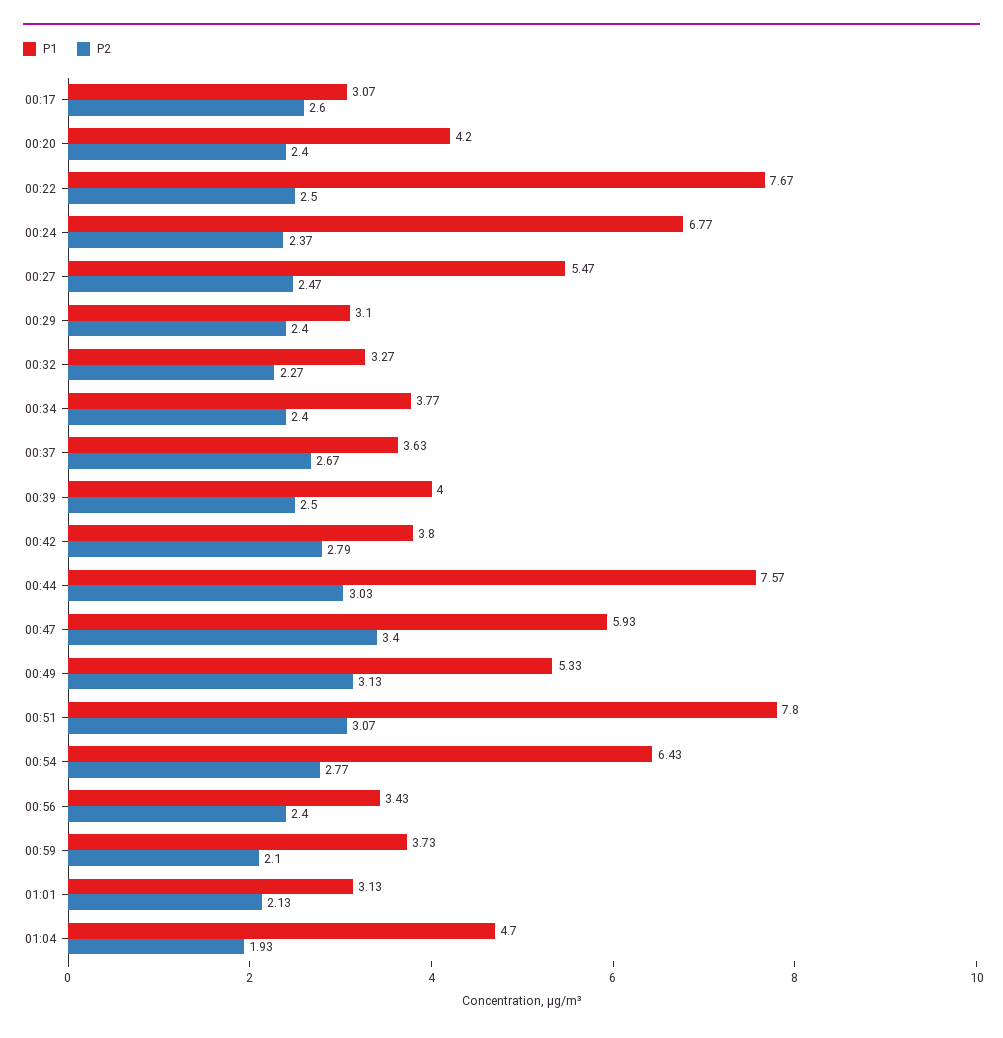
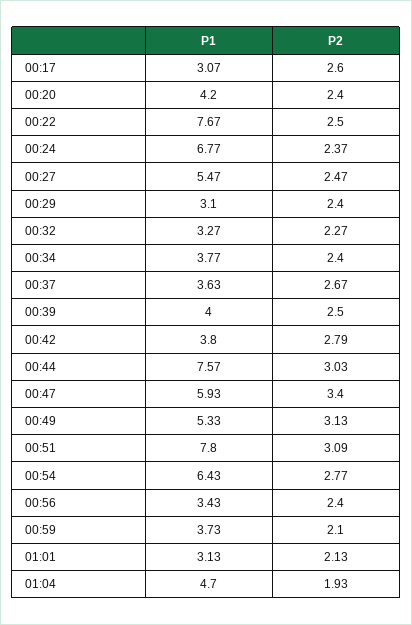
  {
    "P1": {
      "00:17": 3.07,
      "00:20": 4.2,
      "00:22": 7.67,
      "00:24": 6.77,
      "00:27": 5.47,
      "00:29": 3.1,
      "00:32": 3.27,
      "00:34": 3.77,
      "00:37": 3.63,
      "00:39": 4,
      "00:42": 3.8,
      "00:44": 7.57,
      "00:47": 5.93,
      "00:49": 5.33,
      "00:51": 7.8,
      "00:54": 6.43,
      "00:56": 3.43,
      "00:59": 3.73,
      "01:01": 3.13,
      "01:04": 4.7
    },
    "P2": {
      "00:17": 2.6,
      "00:20": 2.4,
      "00:22": 2.5,
      "00:24": 2.37,
      "00:27": 2.47,
      "00:29": 2.4,
      "00:32": 2.27,
      "00:34": 2.4,
      "00:37": 2.67,
      "00:39": 2.5,
      "00:42": 2.79,
      "00:44": 3.03,
      "00:47": 3.4,
      "00:49": 3.13,
-     "00:51": 3.07,
+     "00:51": 3.09,
      "00:54": 2.77,
      "00:56": 2.4,
      "00:59": 2.1,
      "01:01": 2.13,
      "01:04": 1.93
    }
  }

